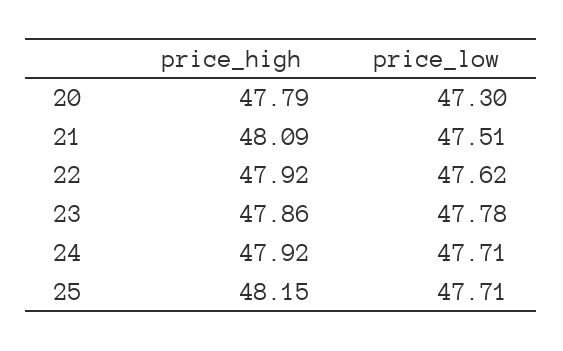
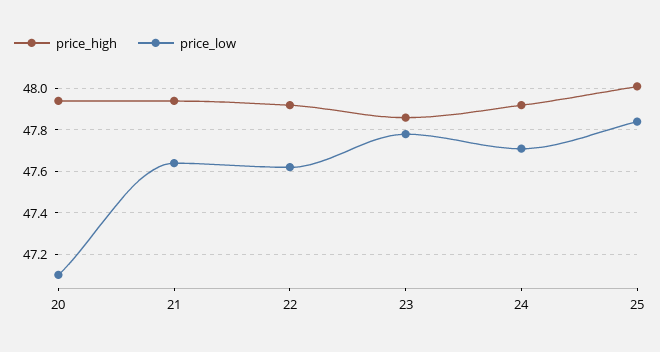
  {
    "price_high": {
-     "20": 47.79,
+     "20": 47.95,
-     "21": 48.09,
+     "21": 47.95,
      "22": 47.92,
      "23": 47.86,
      "24": 47.92,
-     "25": 48.15
+     "25": 48
    },
    "price_low": {
-     "20": 47.3,
+     "20": 47.1,
-     "21": 47.51,
+     "21": 47.65,
      "22": 47.62,
      "23": 47.78,
      "24": 47.71,
-     "25": 47.71
+     "25": 47.85
    }
  }

